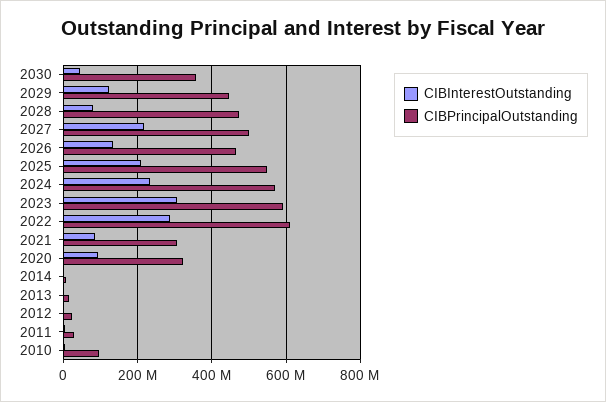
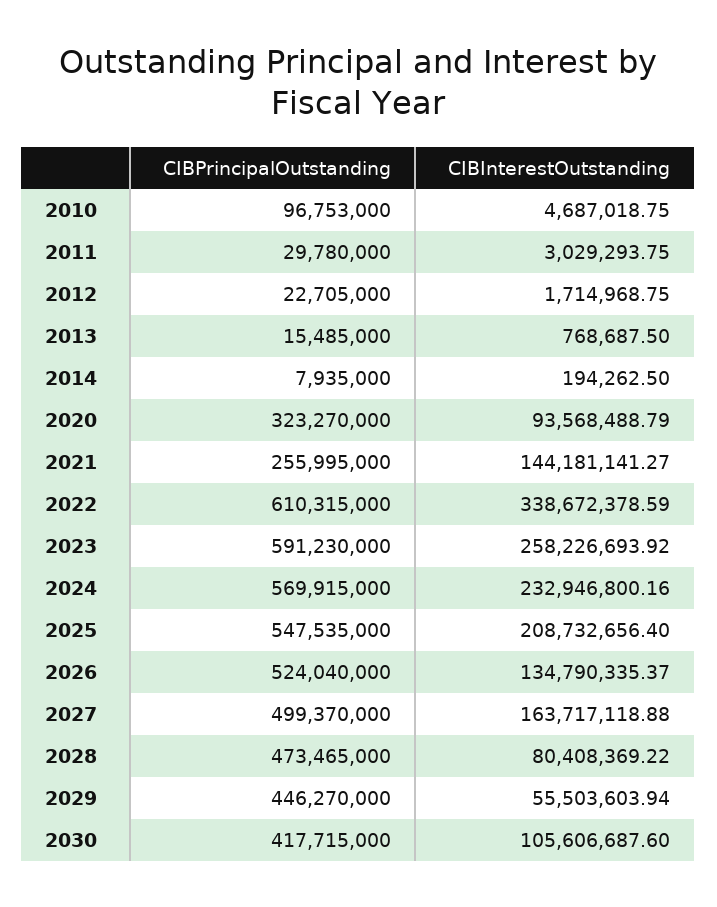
  {
    "CIBInterestOutstanding": {
-     "2030": 40000000,
+     "2030": 105606687.6,
-     "2029": 120000000,
+     "2029": 55503603.94,
      "2028": 80408369.22,
-     "2027": 220000000,
+     "2027": 163717118.88,
      "2026": 134790335.37,
      "2025": 208732656.4,
      "2024": 232946800.16,
-     "2023": 300000000,
+     "2023": 258226693.92,
-     "2022": 280000000,
+     "2022": 338672378.59,
-     "2021": 80000000,
+     "2021": 144181141.27,
      "2020": 93568488.79,
      "2014": 194262.5,
      "2013": 768687.5,
      "2012": 1714968.75,
      "2011": 3029293.75,
      "2010": 4687018.75
    },
    "CIBPrincipalOutstanding": {
-     "2030": 360000000,
+     "2030": 417715000,
      "2029": 446270000,
      "2028": 473465000,
      "2027": 499370000,
-     "2026": 460000000,
+     "2026": 524040000,
      "2025": 547535000,
      "2024": 569915000,
      "2023": 591230000,
      "2022": 610315000,
-     "2021": 300000000,
+     "2021": 255995000,
      "2020": 323270000,
      "2014": 7935000,
      "2013": 15485000,
      "2012": 22705000,
      "2011": 29780000,
      "2010": 96753000
    }
  }

